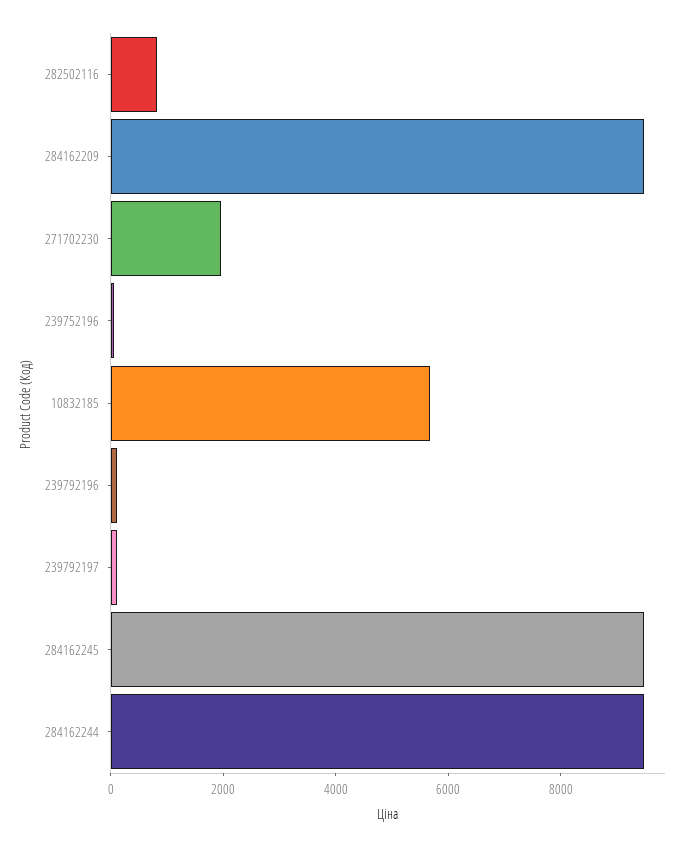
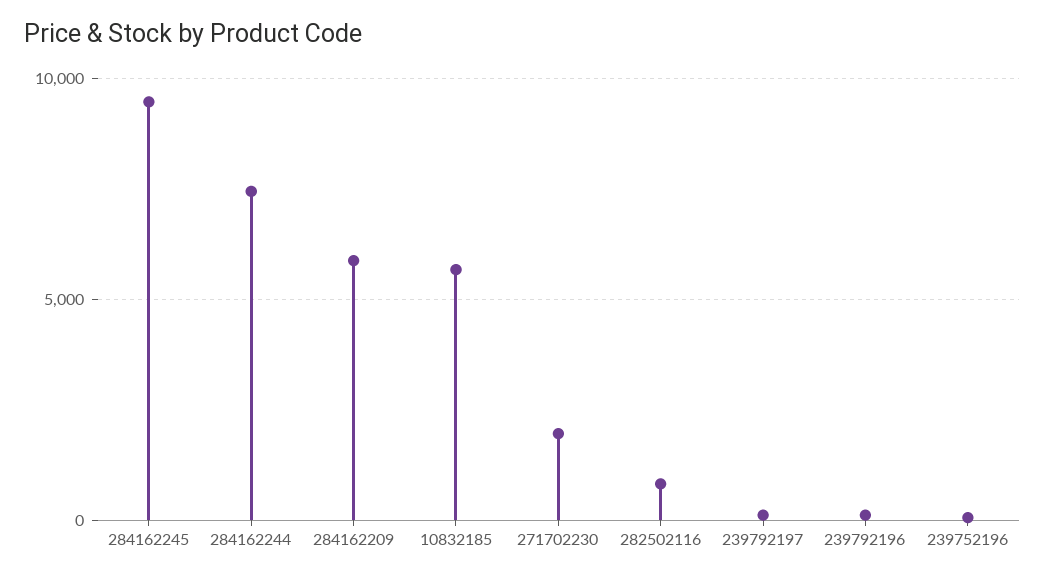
  {
    "282502116": 1000,
-   "284162209": 9500,
+   "284162209": 6000,
    "271702230": 2000,
    "239752196": 0,
    "10832185": 5500,
    "239792196": 0,
    "239792197": 0,
    "284162245": 9500,
-   "284162244": 9500
+   "284162244": 7500
  }

